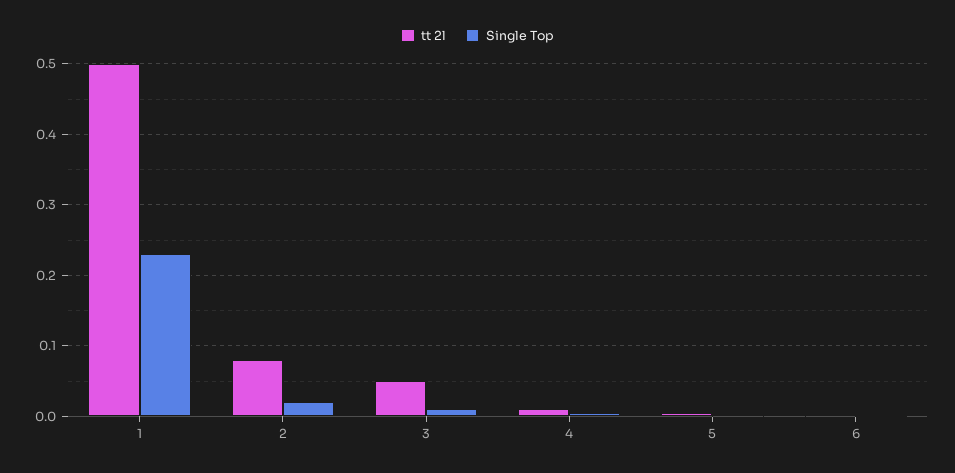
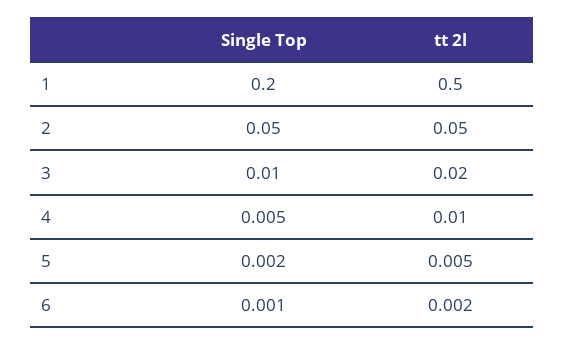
  {
    "tt 2l": {
      "1": 0.5,
-     "2": 0.08,
+     "2": 0.05,
-     "3": 0.05,
+     "3": 0.02,
      "4": 0.01,
      "5": 0.005,
      "6": 0.002
    },
    "Single Top": {
-     "1": 0.23,
+     "1": 0.2,
-     "2": 0.02,
+     "2": 0.05,
      "3": 0.01,
      "4": 0.005,
      "5": 0.002,
      "6": 0.001
    }
  }

